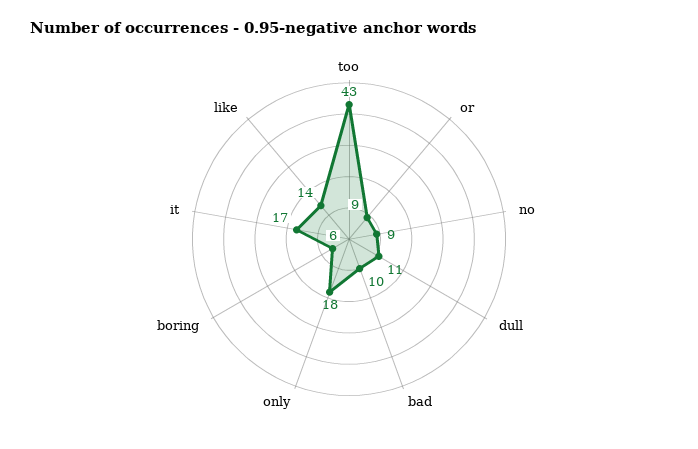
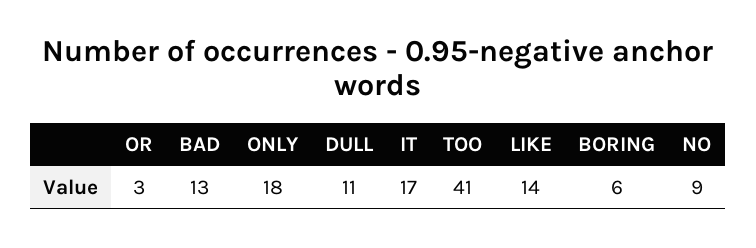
  {
-   "too": 43,
+   "too": 41,
-   "or": 9,
+   "or": 3,
    "no": 9,
    "dull": 11,
-   "bad": 10,
+   "bad": 13,
    "only": 18,
    "boring": 6,
    "it": 17,
    "like": 14
  }

